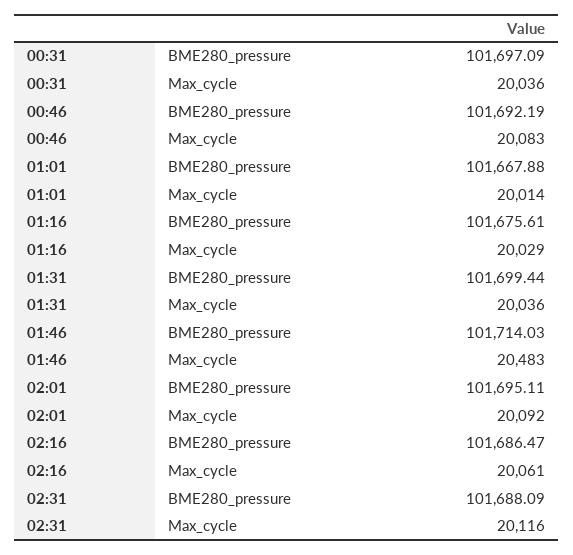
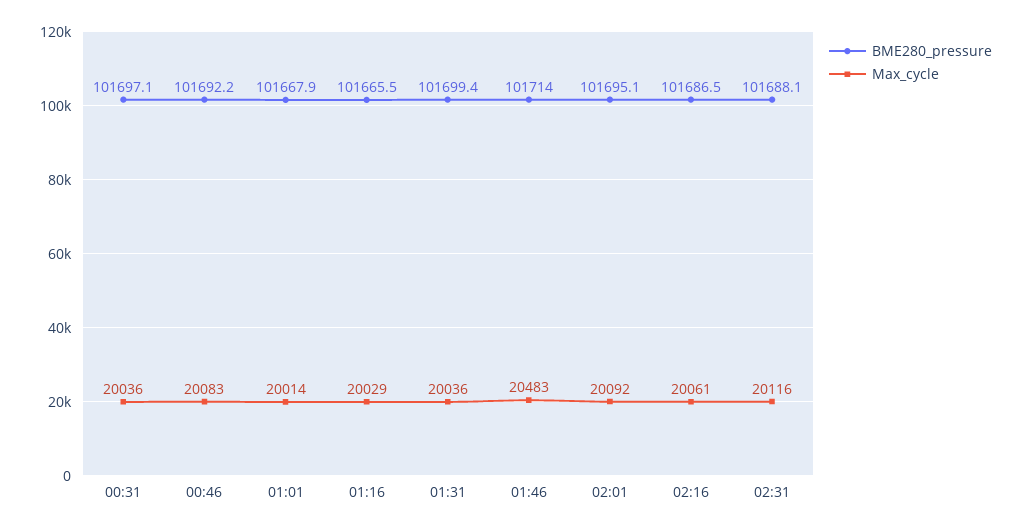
  {
    "BME280_pressure": {
      "00:31": 101697.09,
      "00:46": 101692.19,
      "01:01": 101667.88,
-     "01:16": 101675.61,
+     "01:16": 101665.5,
      "01:31": 101699.44,
      "01:46": 101714.03,
      "02:01": 101695.11,
      "02:16": 101686.47,
      "02:31": 101688.09
    },
    "Max_cycle": {
      "00:31": 20036,
      "00:46": 20083,
      "01:01": 20014,
      "01:16": 20029,
      "01:31": 20036,
      "01:46": 20483,
      "02:01": 20092,
      "02:16": 20061,
      "02:31": 20116
    }
  }

